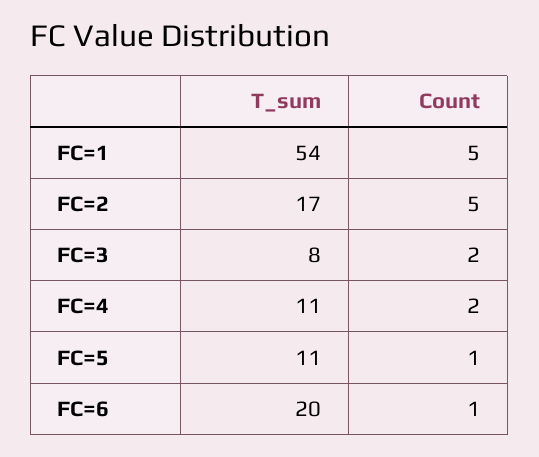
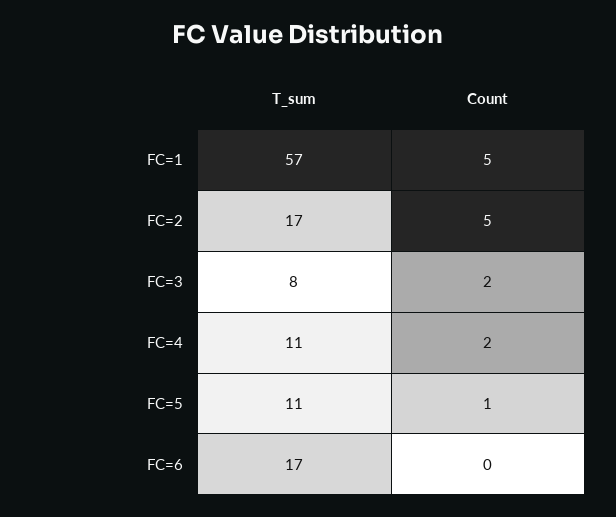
  {
    "T_sum": {
-     "FC=1": 54,
+     "FC=1": 57,
      "FC=2": 17,
      "FC=3": 8,
      "FC=4": 11,
      "FC=5": 11,
-     "FC=6": 20
+     "FC=6": 17
    },
    "Count": {
      "FC=1": 5,
      "FC=2": 5,
      "FC=3": 2,
      "FC=4": 2,
      "FC=5": 1,
-     "FC=6": 1
+     "FC=6": 0
    }
  }

